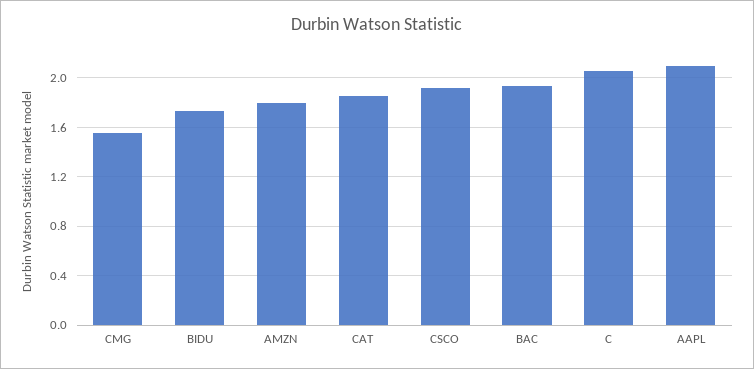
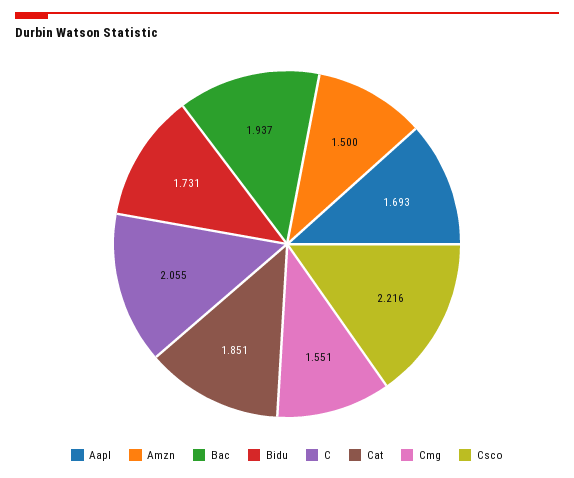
  {
    "CMG": 1.551,
    "BIDU": 1.731,
-   "AMZN": 1.8,
+   "AMZN": 1.5,
    "CAT": 1.851,
-   "CSCO": 1.9,
+   "CSCO": 2.216,
    "BAC": 1.937,
    "C": 2.055,
-   "AAPL": 2.1
+   "AAPL": 1.693
  }

